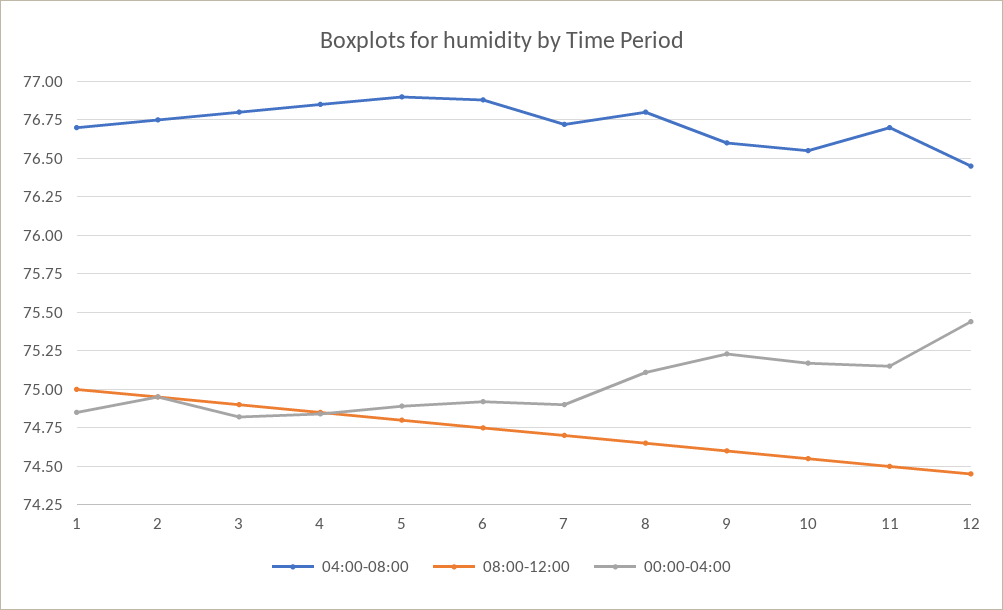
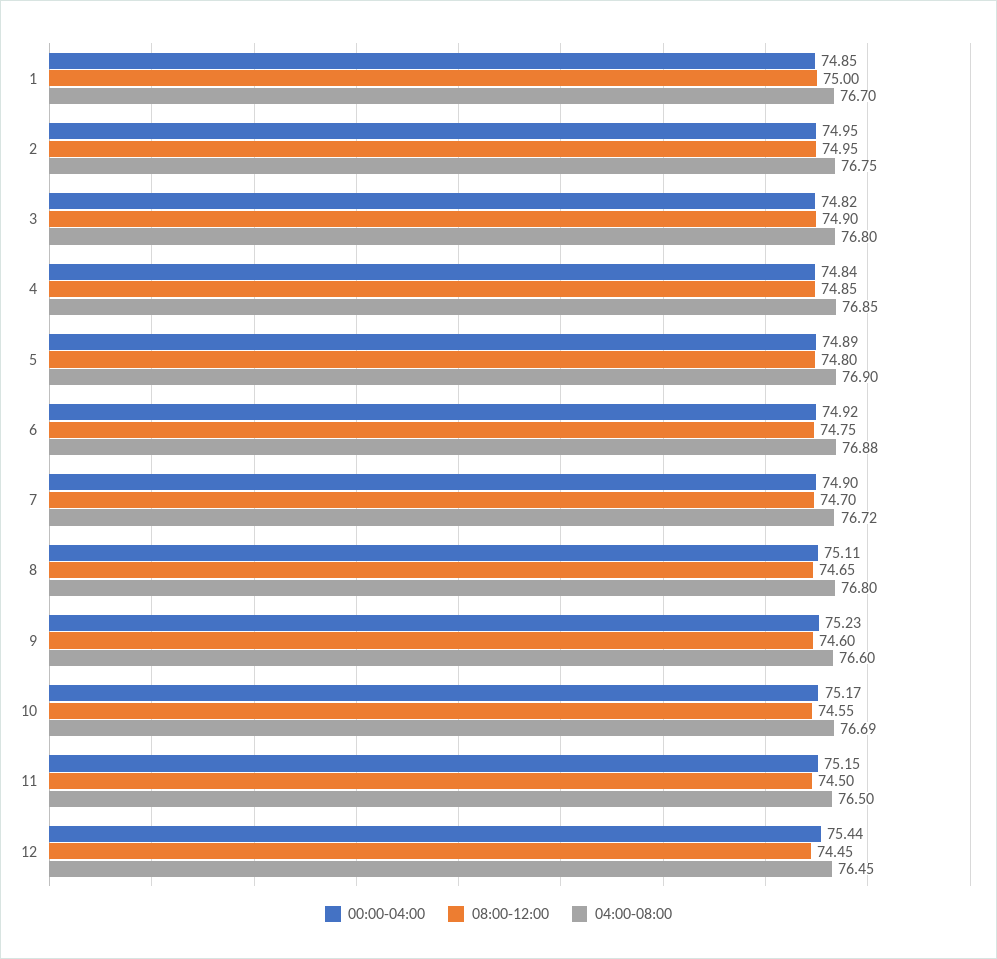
  {
    "04:00-08:00": {
      "1": 76.7,
      "2": 76.75,
      "3": 76.8,
      "4": 76.85,
      "5": 76.9,
      "6": 76.88,
      "7": 76.72,
      "8": 76.8,
      "9": 76.6,
-     "10": 76.55,
+     "10": 76.69,
-     "11": 76.7,
+     "11": 76.5,
      "12": 76.45
    },
    "08:00-12:00": {
      "1": 75,
      "2": 74.95,
      "3": 74.9,
      "4": 74.85,
      "5": 74.8,
      "6": 74.75,
      "7": 74.7,
      "8": 74.65,
      "9": 74.6,
      "10": 74.55,
      "11": 74.5,
      "12": 74.45
    },
    "00:00-04:00": {
      "1": 74.85,
      "2": 74.95,
      "3": 74.82,
      "4": 74.84,
      "5": 74.89,
      "6": 74.92,
      "7": 74.9,
      "8": 75.11,
      "9": 75.23,
      "10": 75.17,
      "11": 75.15,
      "12": 75.44
    }
  }

